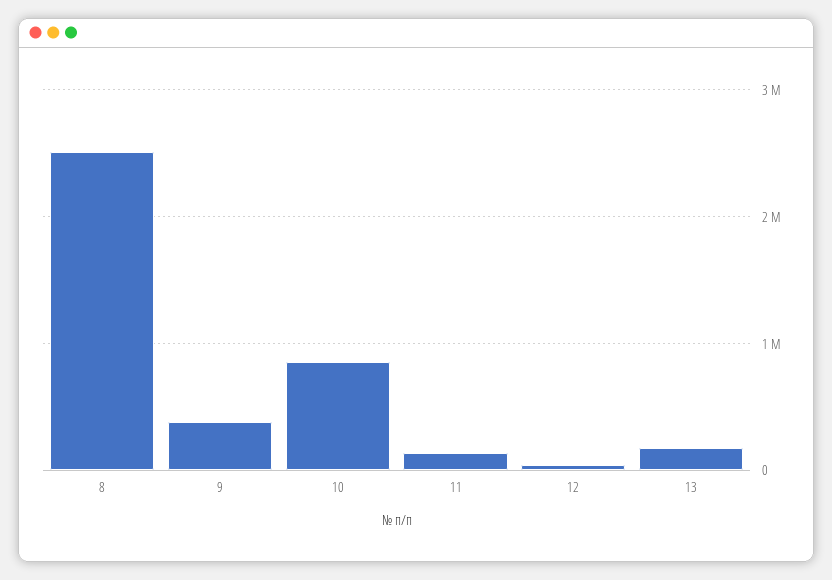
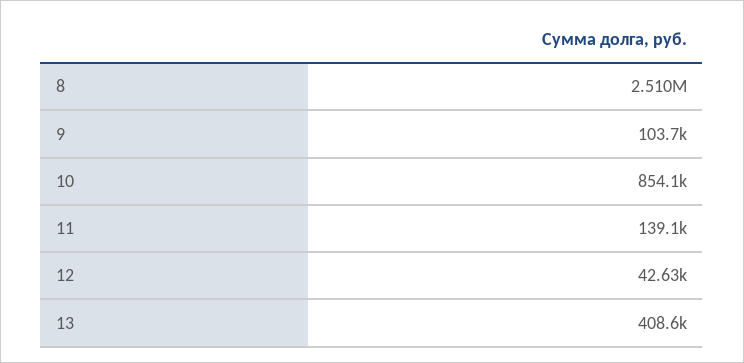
  {
    "8": 2510000,
-   "9": 400000,
+   "9": 103700,
    "10": 854100,
    "11": 139100,
    "12": 42630,
-   "13": 200000
+   "13": 408600
  }

